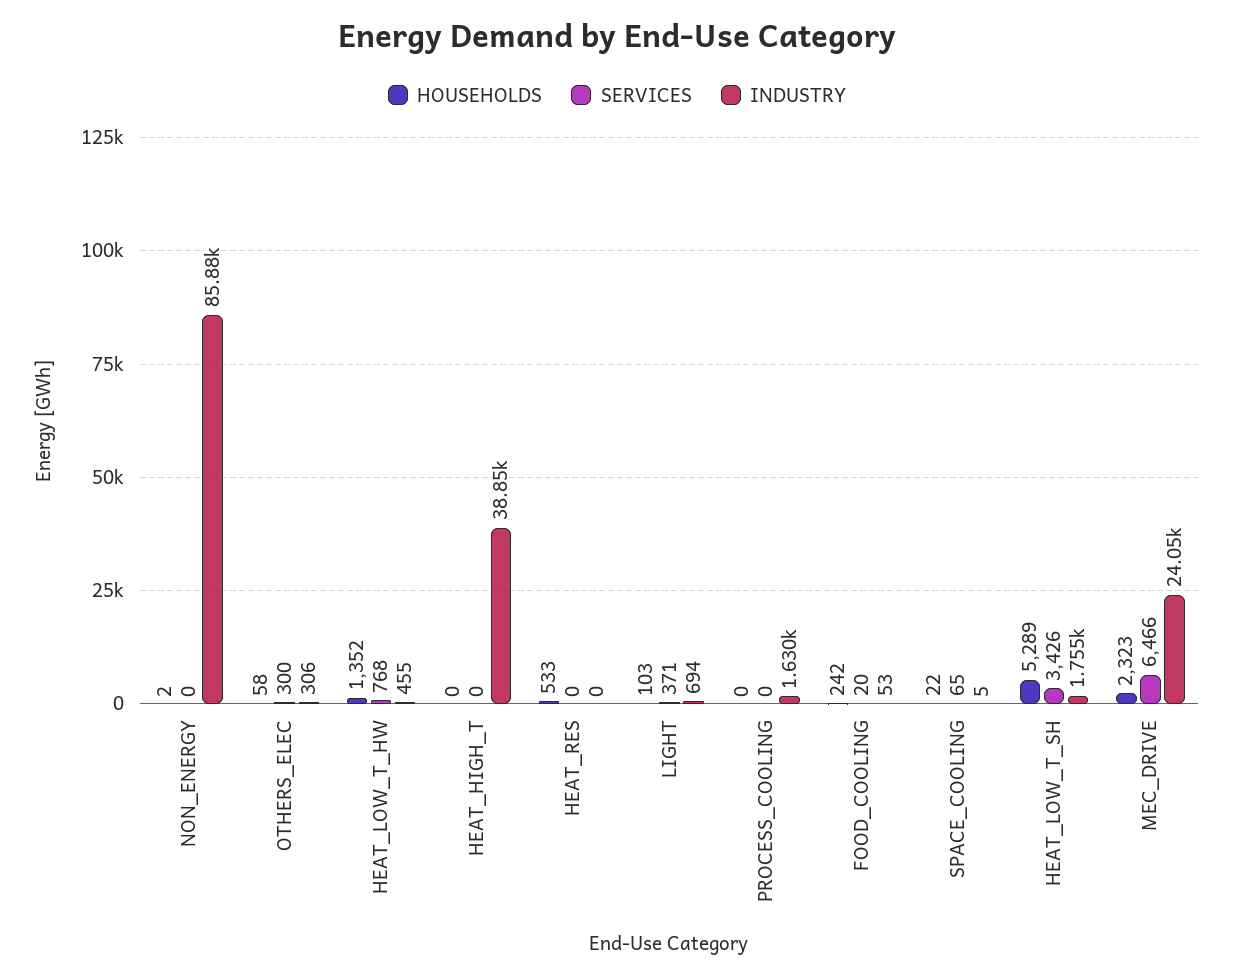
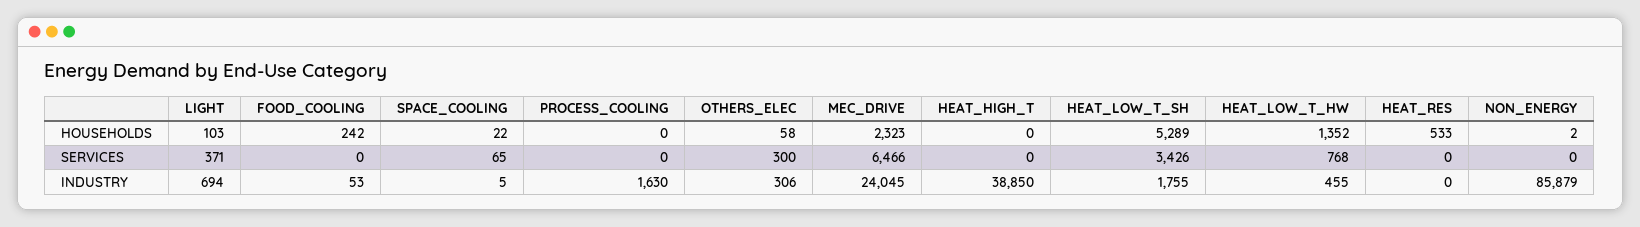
  {
    "HOUSEHOLDS": {
      "NON_ENERGY": 2,
      "OTHERS_ELEC": 58,
      "HEAT_LOW_T_HW": 1352,
      "HEAT_HIGH_T": 0,
      "HEAT_RES": 533,
      "LIGHT": 103,
      "PROCESS_COOLING": 0,
      "FOOD_COOLING": 242,
      "SPACE_COOLING": 22,
      "HEAT_LOW_T_SH": 5289,
      "MEC_DRIVE": 2323
    },
    "SERVICES": {
      "NON_ENERGY": 0,
      "OTHERS_ELEC": 300,
      "HEAT_LOW_T_HW": 768,
      "HEAT_HIGH_T": 0,
      "HEAT_RES": 0,
      "LIGHT": 371,
      "PROCESS_COOLING": 0,
-     "FOOD_COOLING": 20,
+     "FOOD_COOLING": 0,
      "SPACE_COOLING": 65,
      "HEAT_LOW_T_SH": 3426,
      "MEC_DRIVE": 6466
    },
    "INDUSTRY": {
      "NON_ENERGY": 85879,
      "OTHERS_ELEC": 306,
      "HEAT_LOW_T_HW": 455,
      "HEAT_HIGH_T": 38850,
      "HEAT_RES": 0,
      "LIGHT": 694,
      "PROCESS_COOLING": 1630,
      "FOOD_COOLING": 53,
      "SPACE_COOLING": 5,
      "HEAT_LOW_T_SH": 1755,
      "MEC_DRIVE": 24045
    }
  }

